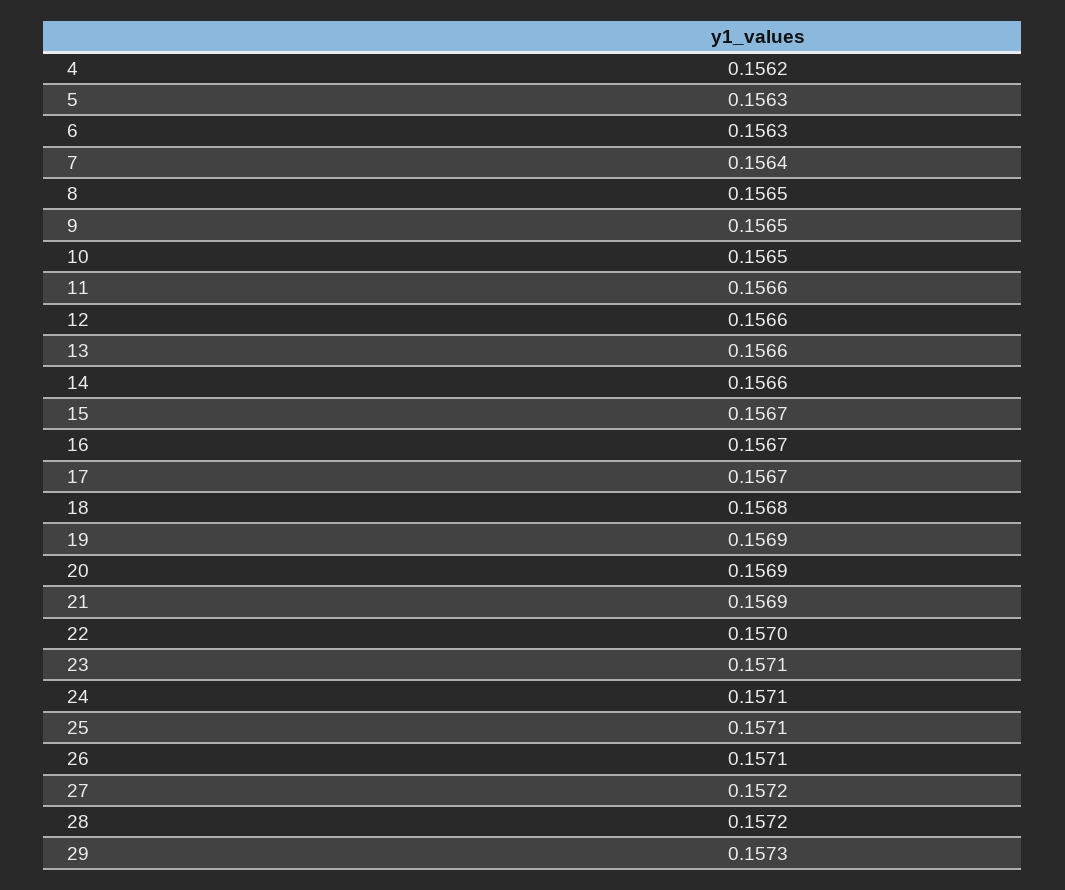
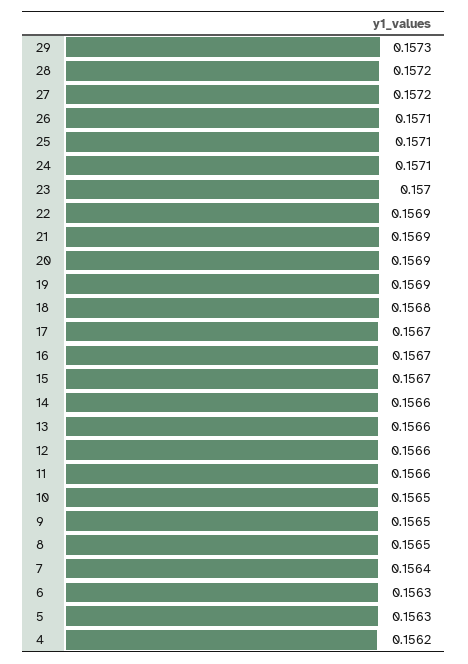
  {
    "4": 0.1562,
    "5": 0.1563,
    "6": 0.1563,
    "7": 0.1564,
    "8": 0.1565,
    "9": 0.1565,
    "10": 0.1565,
    "11": 0.1566,
    "12": 0.1566,
    "13": 0.1566,
    "14": 0.1566,
    "15": 0.1567,
    "16": 0.1567,
    "17": 0.1567,
    "18": 0.1568,
    "19": 0.1569,
    "20": 0.1569,
    "21": 0.1569,
-   "22": 0.157,
+   "22": 0.1569,
-   "23": 0.1571,
+   "23": 0.157,
    "24": 0.1571,
    "25": 0.1571,
    "26": 0.1571,
    "27": 0.1572,
    "28": 0.1572,
    "29": 0.1573
  }

